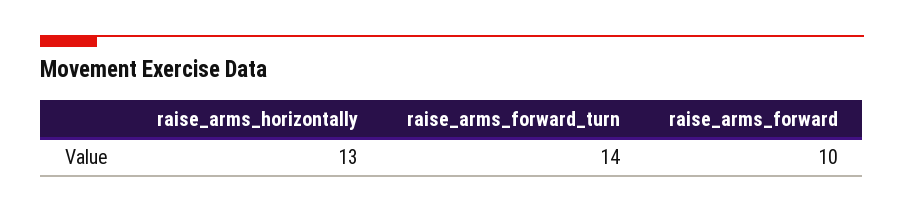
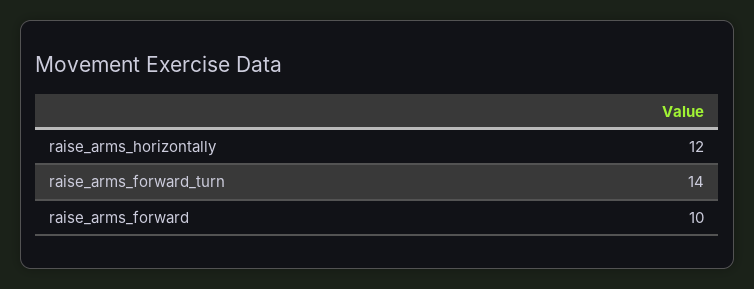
  {
-   "raise_arms_horizontally": 13,
+   "raise_arms_horizontally": 12,
    "raise_arms_forward_turn": 14,
    "raise_arms_forward": 10
  }

